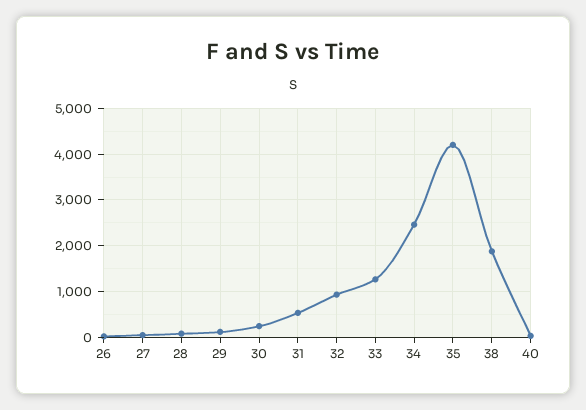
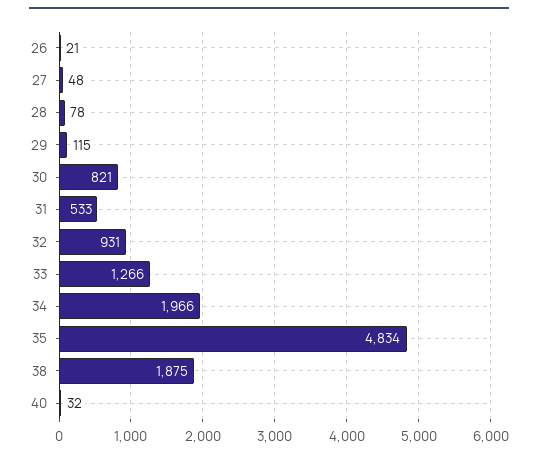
  {
    "26": 21,
    "27": 48,
    "28": 78,
    "29": 115,
-   "30": 200,
+   "30": 821,
    "31": 533,
    "32": 931,
    "33": 1266,
-   "34": 2400,
+   "34": 1966,
-   "35": 4200,
+   "35": 4834,
    "38": 1875,
    "40": 32
  }

